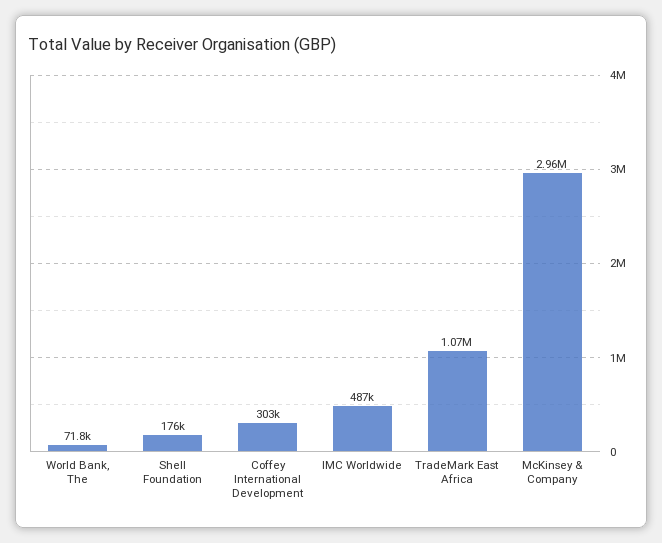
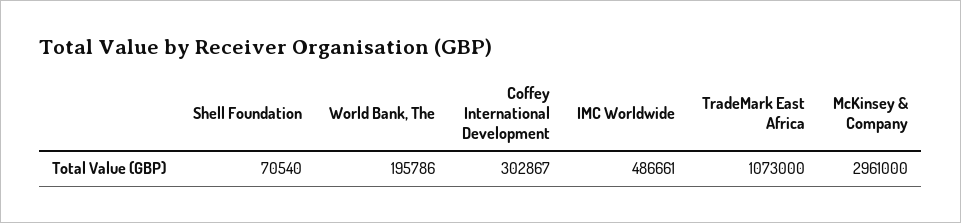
  {
-   "World Bank, The": 71800,
+   "World Bank, The": 195786,
-   "Shell Foundation": 176000,
+   "Shell Foundation": 70540,
    "Coffey International Development": 302867,
    "IMC Worldwide": 486661,
    "TradeMark East Africa": 1073000,
    "McKinsey & Company": 2961000
  }

